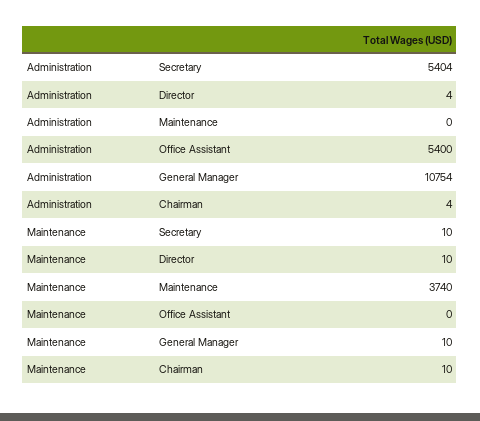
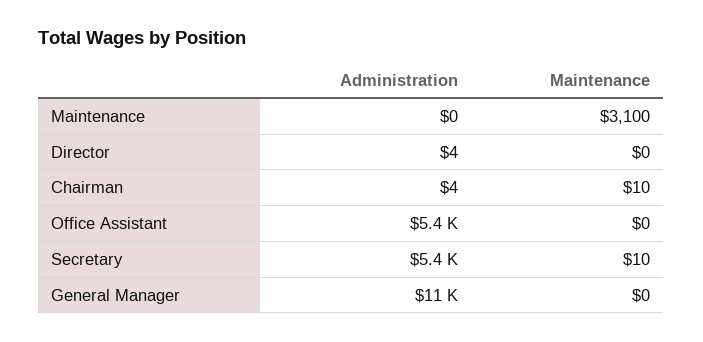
  {
    "Administration": {
      "Secretary": 5404,
      "Director": 4,
      "Maintenance": 0,
      "Office Assistant": 5400,
      "General Manager": 10754,
      "Chairman": 4
    },
    "Maintenance": {
      "Secretary": 10,
-     "Director": 10,
+     "Director": 0,
-     "Maintenance": 3740,
+     "Maintenance": 3100,
      "Office Assistant": 0,
-     "General Manager": 10,
+     "General Manager": 0,
      "Chairman": 10
    }
  }

